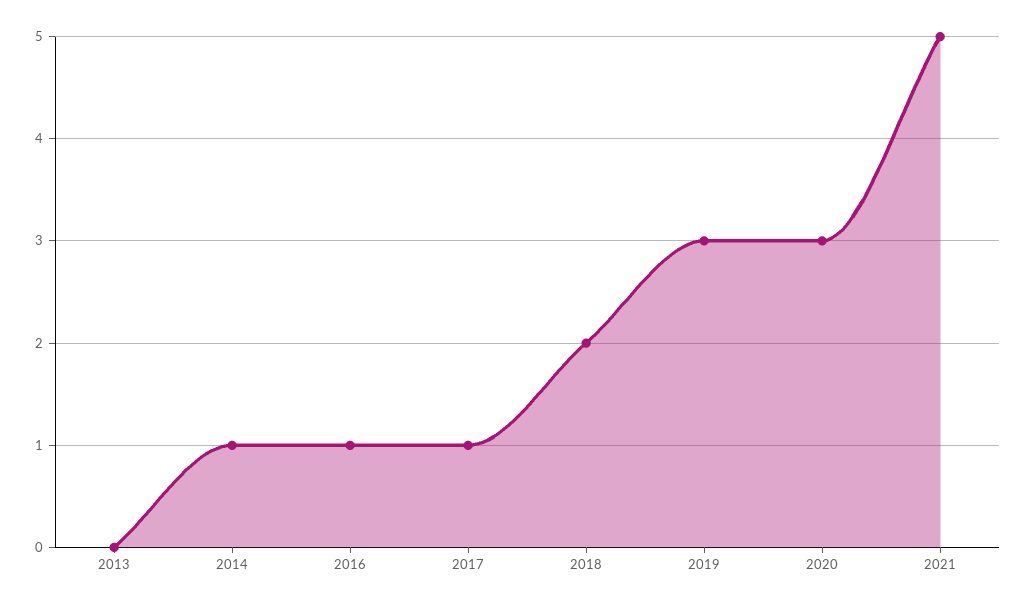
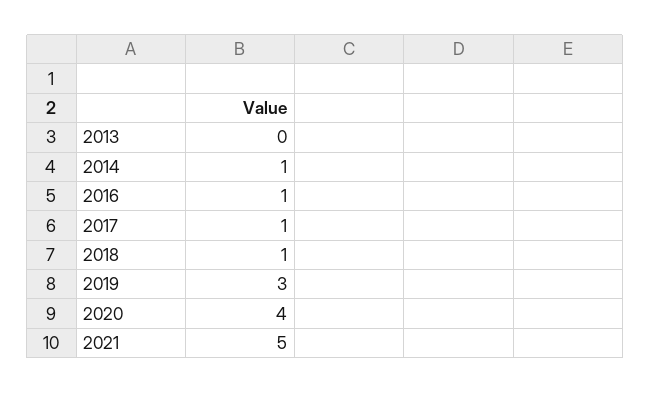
  {
    "2013": 0,
    "2014": 1,
    "2016": 1,
    "2017": 1,
-   "2018": 2,
+   "2018": 1,
    "2019": 3,
-   "2020": 3,
+   "2020": 4,
    "2021": 5
  }

